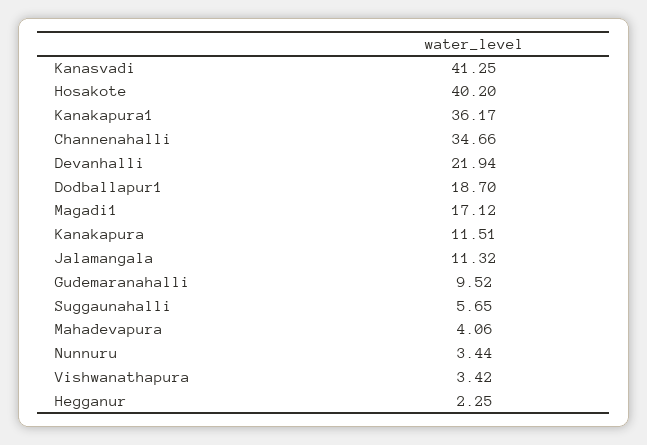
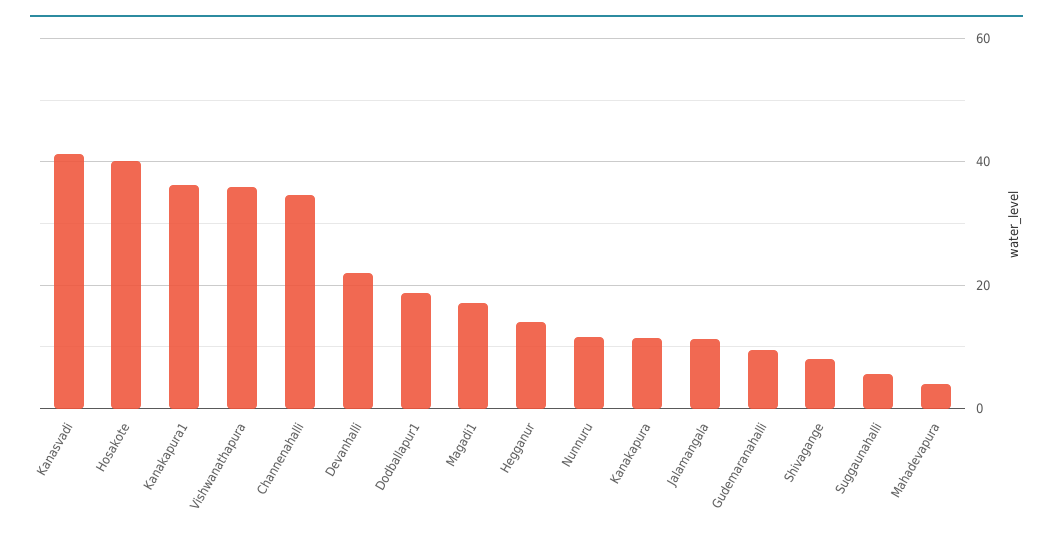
  {
    "Kanasvadi": 41.25,
    "Hosakote": 40.2,
    "Kanakapura1": 36.17,
    "Channenahalli": 34.66,
    "Devanhalli": 21.94,
    "Dodballapur1": 18.7,
    "Magadi1": 17.12,
    "Kanakapura": 11.51,
    "Jalamangala": 11.32,
    "Gudemaranahalli": 9.52,
    "Suggaunahalli": 5.65,
    "Mahadevapura": 4.06,
-   "Nunnuru": 3.44,
+   "Nunnuru": 12,
-   "Vishwanathapura": 3.42,
+   "Vishwanathapura": 36,
-   "Hegganur": 2.25
+   "Hegganur": 14,
+   "Shivagange": 8
  }

